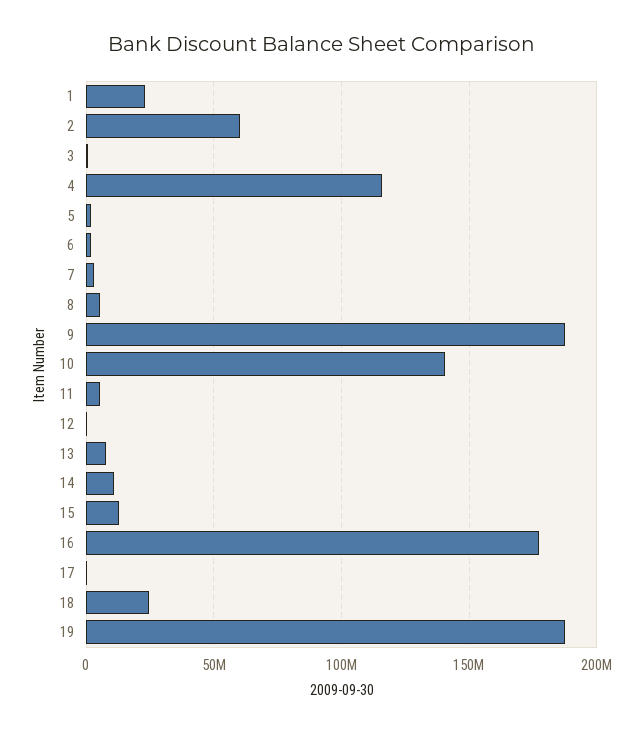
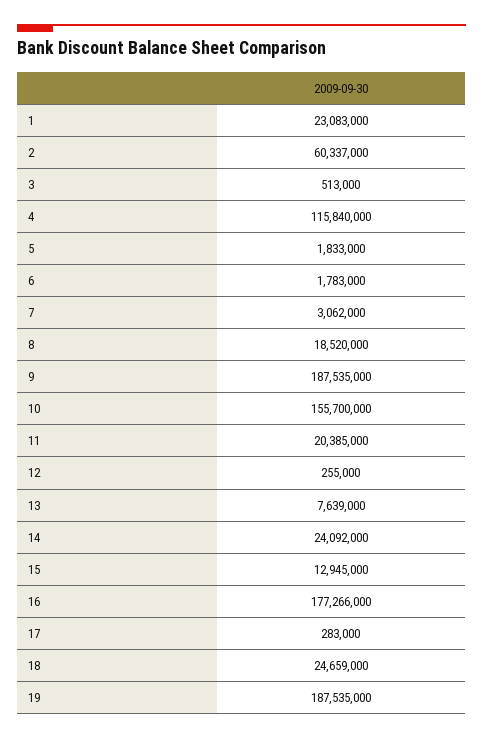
  {
    "1": 23083000,
    "2": 60337000,
    "3": 513000,
    "4": 115840000,
    "5": 1833000,
    "6": 1783000,
    "7": 3062000,
-   "8": 5000000,
+   "8": 18520000,
    "9": 187535000,
-   "10": 140000000,
+   "10": 155700000,
-   "11": 5000000,
+   "11": 20385000,
    "12": 255000,
    "13": 7639000,
-   "14": 10000000,
+   "14": 24092000,
    "15": 12945000,
    "16": 177266000,
    "17": 283000,
    "18": 24659000,
    "19": 187535000
  }

